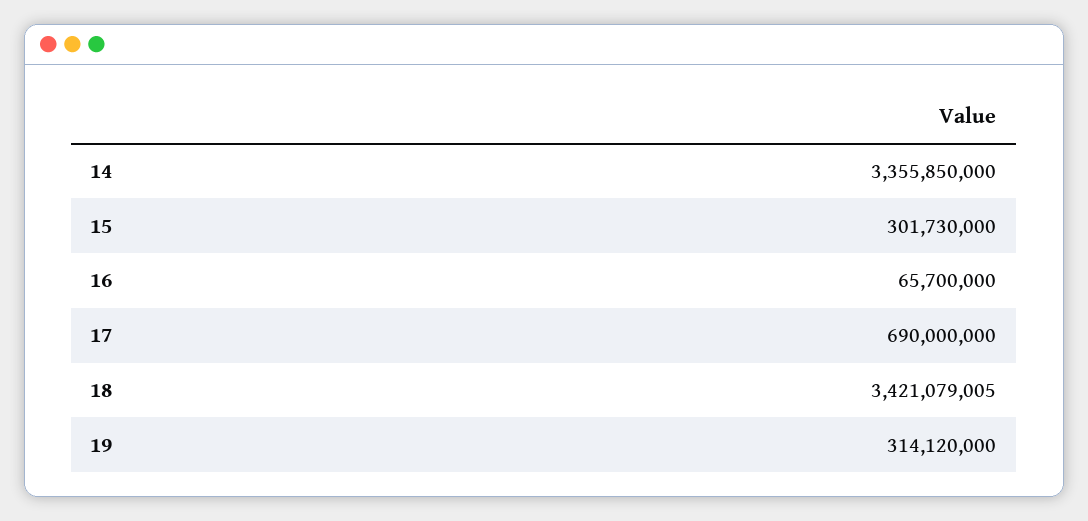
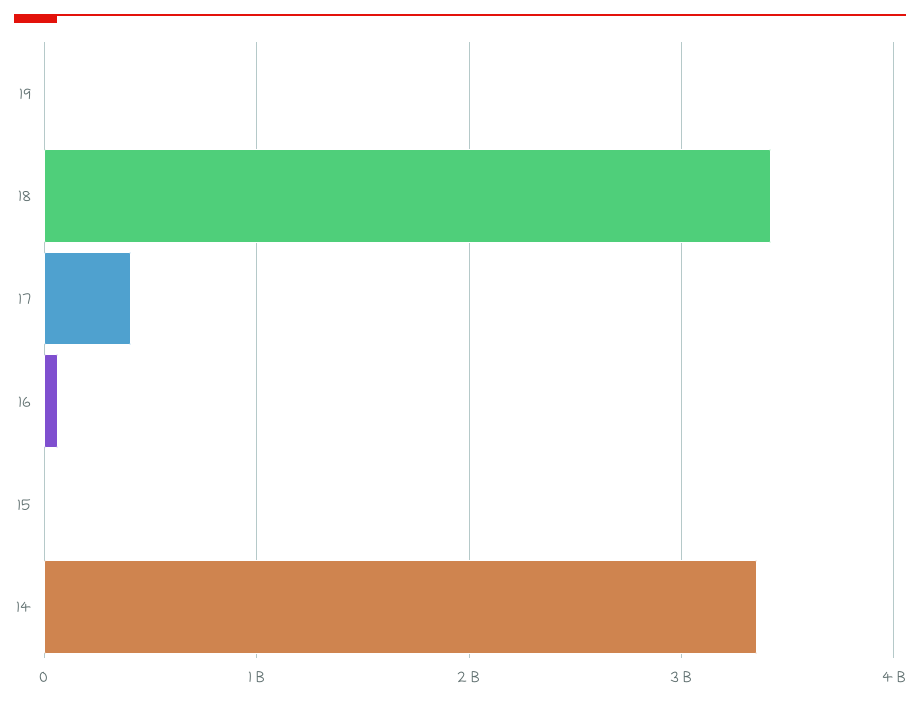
  {
    "14": 3355850000,
-   "15": 301730000,
+   "15": 0,
    "16": 65700000,
-   "17": 690000000,
+   "17": 400000000,
    "18": 3421079005,
-   "19": 314120000
+   "19": 0
  }

